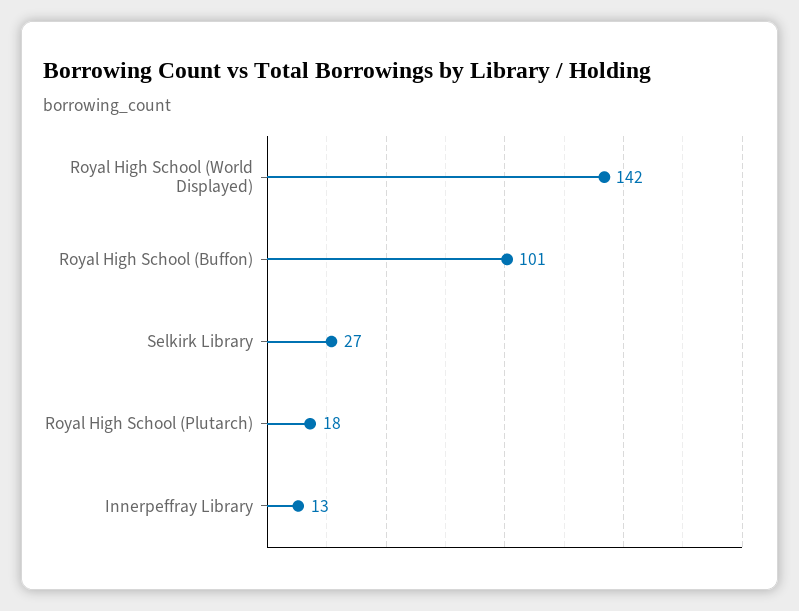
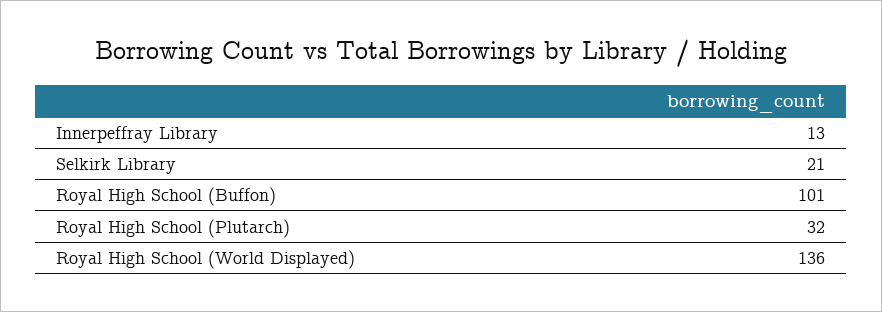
  {
-   "Royal High School (World Displayed)": 142,
+   "Royal High School (World Displayed)": 136,
    "Royal High School (Buffon)": 101,
-   "Selkirk Library": 27,
+   "Selkirk Library": 21,
-   "Royal High School (Plutarch)": 18,
+   "Royal High School (Plutarch)": 32,
    "Innerpeffray Library": 13
  }

